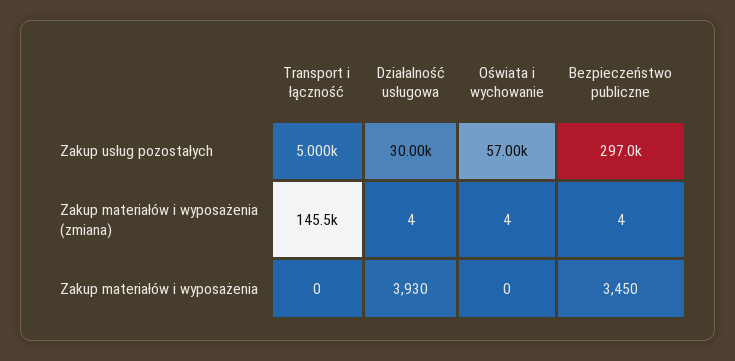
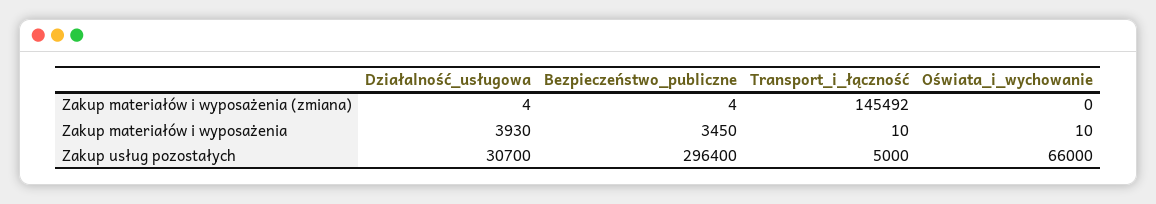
  {
    "Transport i łączność": {
      "Zakup usług pozostałych": 5000,
      "Zakup materiałów i wyposażenia (zmiana)": 145492,
-     "Zakup materiałów i wyposażenia": 0
+     "Zakup materiałów i wyposażenia": 10
    },
    "Działalność usługowa": {
-     "Zakup usług pozostałych": 30000,
+     "Zakup usług pozostałych": 30700,
      "Zakup materiałów i wyposażenia (zmiana)": 4,
      "Zakup materiałów i wyposażenia": 3930
    },
    "Oświata i wychowanie": {
-     "Zakup usług pozostałych": 57000,
+     "Zakup usług pozostałych": 66000,
-     "Zakup materiałów i wyposażenia (zmiana)": 4,
+     "Zakup materiałów i wyposażenia (zmiana)": 0,
-     "Zakup materiałów i wyposażenia": 0
+     "Zakup materiałów i wyposażenia": 10
    },
    "Bezpieczeństwo publiczne": {
-     "Zakup usług pozostałych": 297000,
+     "Zakup usług pozostałych": 296400,
      "Zakup materiałów i wyposażenia (zmiana)": 4,
      "Zakup materiałów i wyposażenia": 3450
    }
  }

